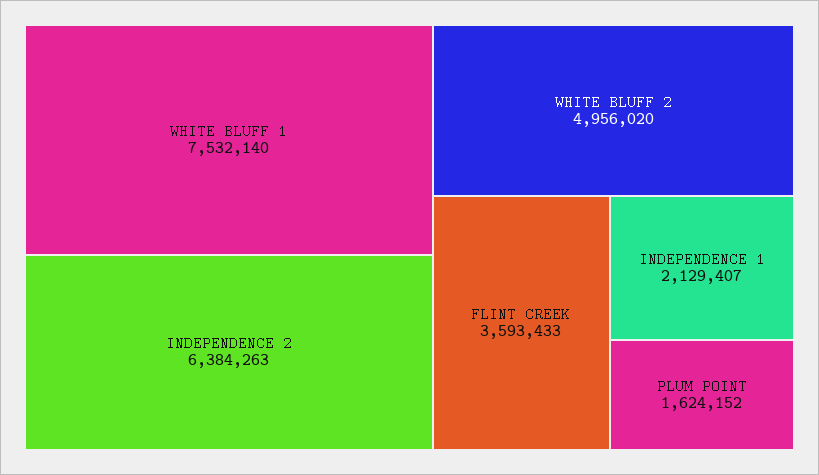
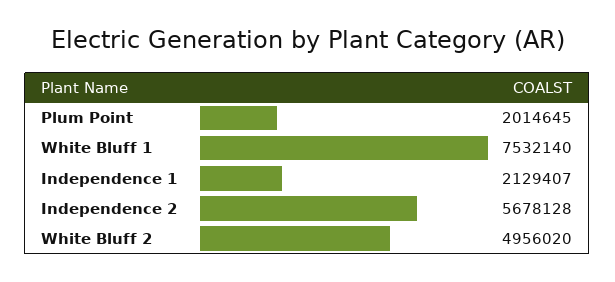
  {
    "WHITE BLUFF 1": 7532140,
-   "INDEPENDENCE 2": 6384263,
+   "INDEPENDENCE 2": 5678128,
    "WHITE BLUFF 2": 4956020,
-   "FLINT CREEK": 3593433,
    "INDEPENDENCE 1": 2129407,
-   "PLUM POINT": 1624152
+   "PLUM POINT": 2014645
  }

